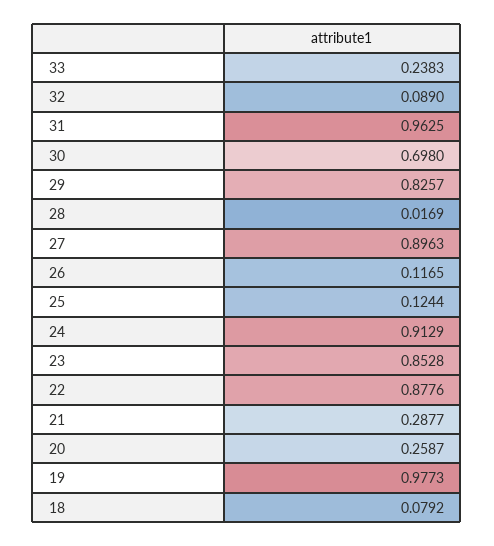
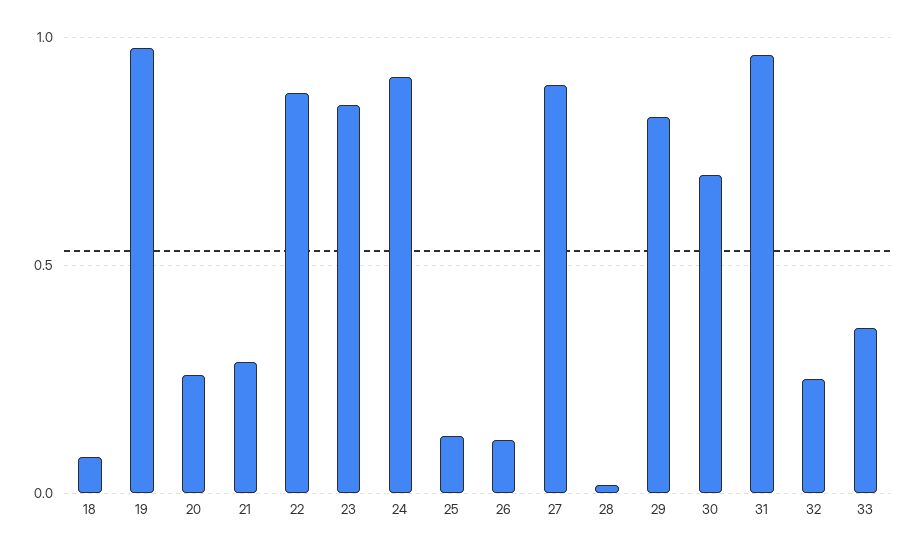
  {
-   "33": 0.2383,
+   "33": 0.35,
-   "32": 0.089,
+   "32": 0.25,
    "31": 0.9625,
    "30": 0.698,
    "29": 0.8257,
    "28": 0.0169,
    "27": 0.8963,
    "26": 0.1165,
    "25": 0.1244,
    "24": 0.9129,
    "23": 0.8528,
    "22": 0.8776,
    "21": 0.2877,
    "20": 0.2587,
    "19": 0.9773,
    "18": 0.0792
  }

